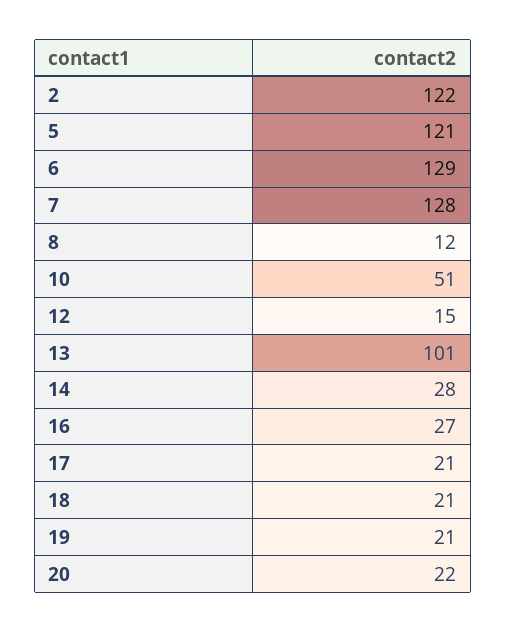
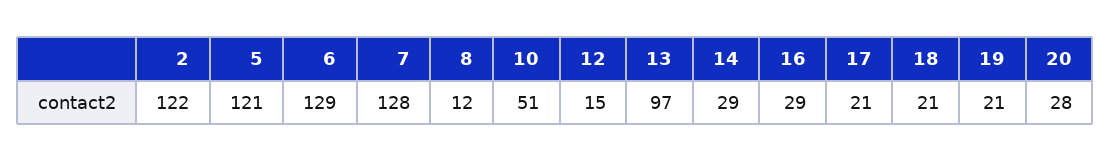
  {
    "2": 122,
    "5": 121,
    "6": 129,
    "7": 128,
    "8": 12,
    "10": 51,
    "12": 15,
-   "13": 101,
+   "13": 97,
-   "14": 28,
+   "14": 29,
-   "16": 27,
+   "16": 29,
    "17": 21,
    "18": 21,
    "19": 21,
-   "20": 22
+   "20": 28
  }

